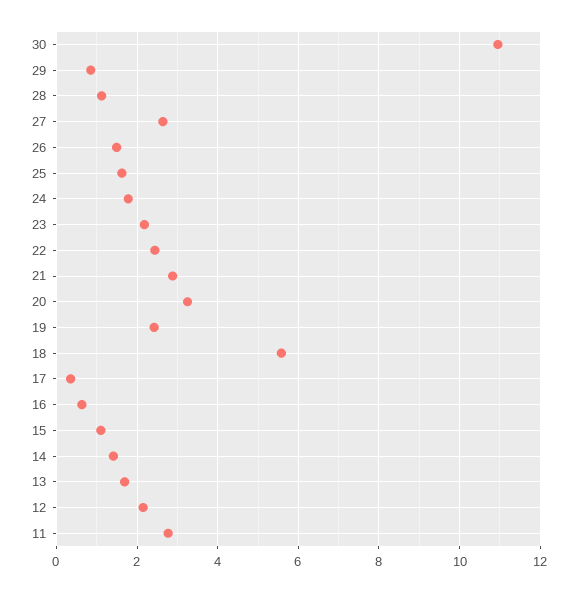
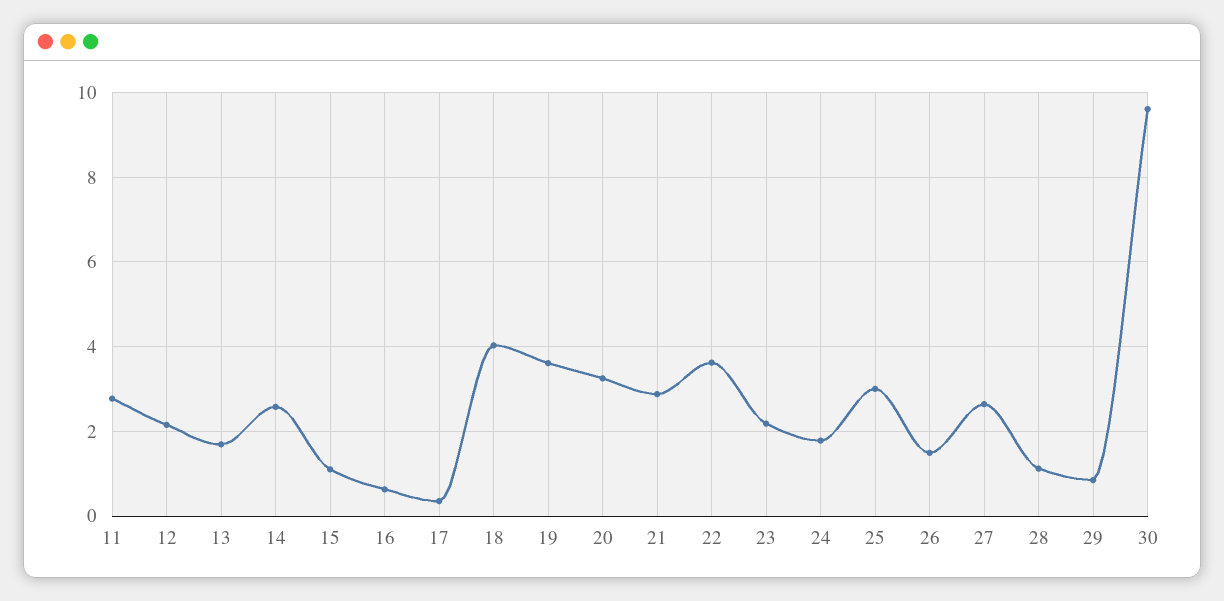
  {
-   "30": 11,
+   "30": 9.6,
    "29": 0.8,
    "28": 1.2,
    "27": 2.6,
    "26": 1.4,
-   "25": 1.6,
+   "25": 3,
    "24": 1.8,
    "23": 2.2,
-   "22": 2.4,
+   "22": 3.6,
    "21": 2.8,
    "20": 3.2,
-   "19": 2.4,
+   "19": 3.6,
-   "18": 5.6,
+   "18": 4,
    "17": 0.4,
    "16": 0.6,
    "15": 1.2,
-   "14": 1.4,
+   "14": 2.6,
    "13": 1.6,
    "12": 2.2,
    "11": 2.8
  }

